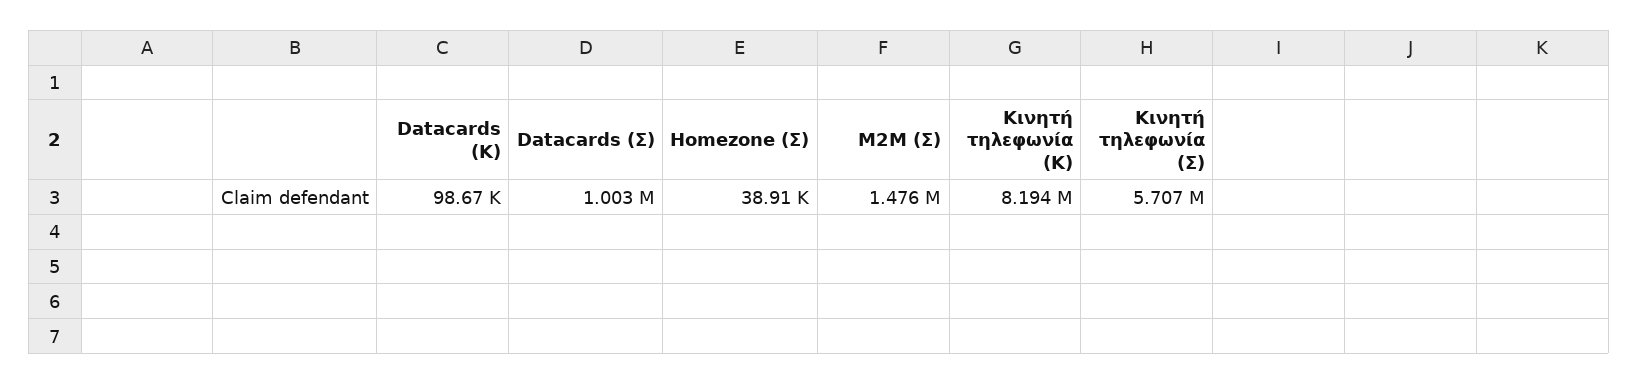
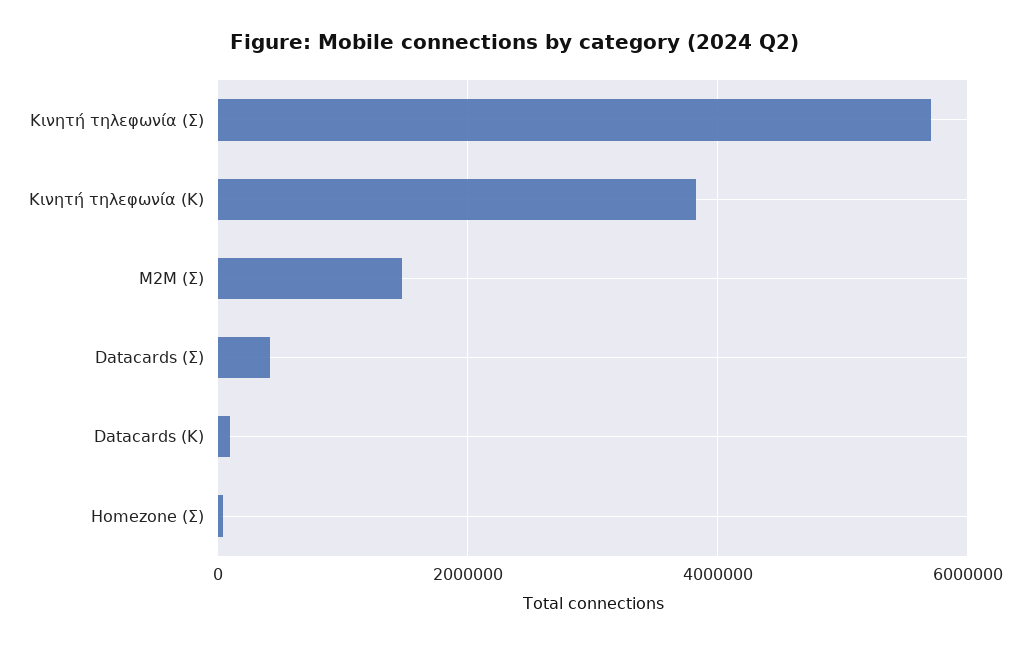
  {
    "Datacards (Κ)": 98670,
-   "Datacards (Σ)": 1003000,
+   "Datacards (Σ)": 400000,
    "Homezone (Σ)": 38910,
    "M2M (Σ)": 1476000,
-   "Κινητή τηλεφωνία (Κ)": 8194000,
+   "Κινητή τηλεφωνία (Κ)": 3800000,
    "Κινητή τηλεφωνία (Σ)": 5707000
  }

